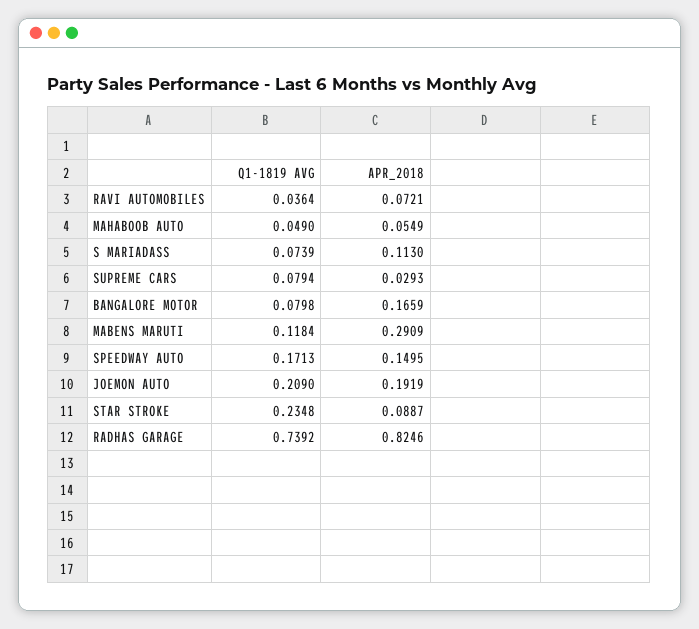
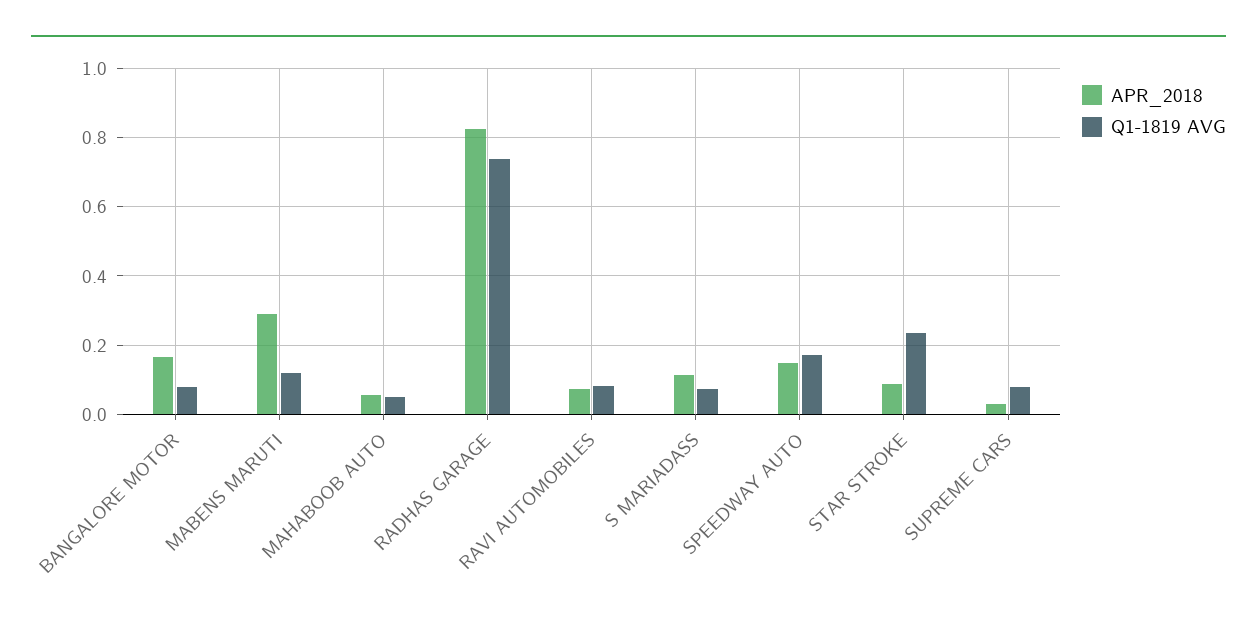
  {
    "Q1-1819 AVG": {
-     "RAVI AUTOMOBILES": 0.0364,
+     "RAVI AUTOMOBILES": 0.08,
      "MAHABOOB AUTO": 0.049,
      "S MARIADASS": 0.0739,
      "SUPREME CARS": 0.0794,
      "BANGALORE MOTOR": 0.0798,
      "MABENS MARUTI": 0.1184,
      "SPEEDWAY AUTO": 0.1713,
-     "JOEMON AUTO": 0.209,
      "STAR STROKE": 0.2348,
      "RADHAS GARAGE": 0.7392
    },
    "APR_2018": {
      "RAVI AUTOMOBILES": 0.0721,
      "MAHABOOB AUTO": 0.0549,
      "S MARIADASS": 0.113,
      "SUPREME CARS": 0.0293,
      "BANGALORE MOTOR": 0.1659,
      "MABENS MARUTI": 0.2909,
      "SPEEDWAY AUTO": 0.1495,
-     "JOEMON AUTO": 0.1919,
      "STAR STROKE": 0.0887,
      "RADHAS GARAGE": 0.8246
    }
  }

